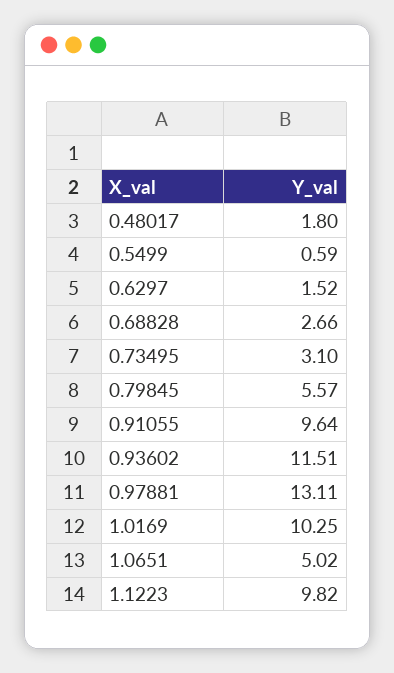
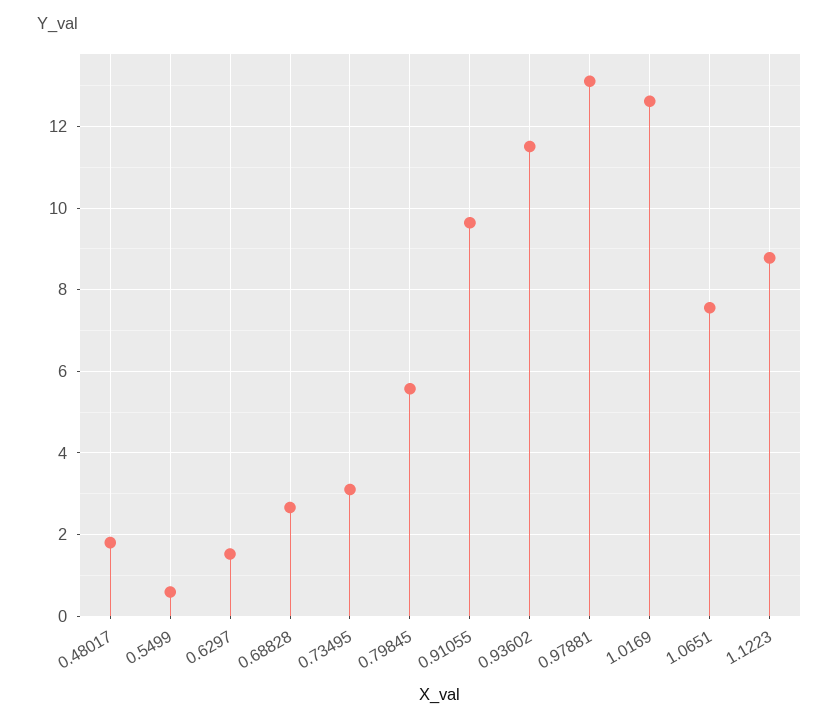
  {
    "0.48017": 1.8,
    "0.5499": 0.59,
    "0.6297": 1.52,
    "0.68828": 2.66,
    "0.73495": 3.1,
    "0.79845": 5.57,
    "0.91055": 9.64,
    "0.93602": 11.51,
    "0.97881": 13.11,
-   "1.0169": 10.25,
+   "1.0169": 12.6,
-   "1.0651": 5.02,
+   "1.0651": 7.6,
-   "1.1223": 9.82
+   "1.1223": 8.8
  }

